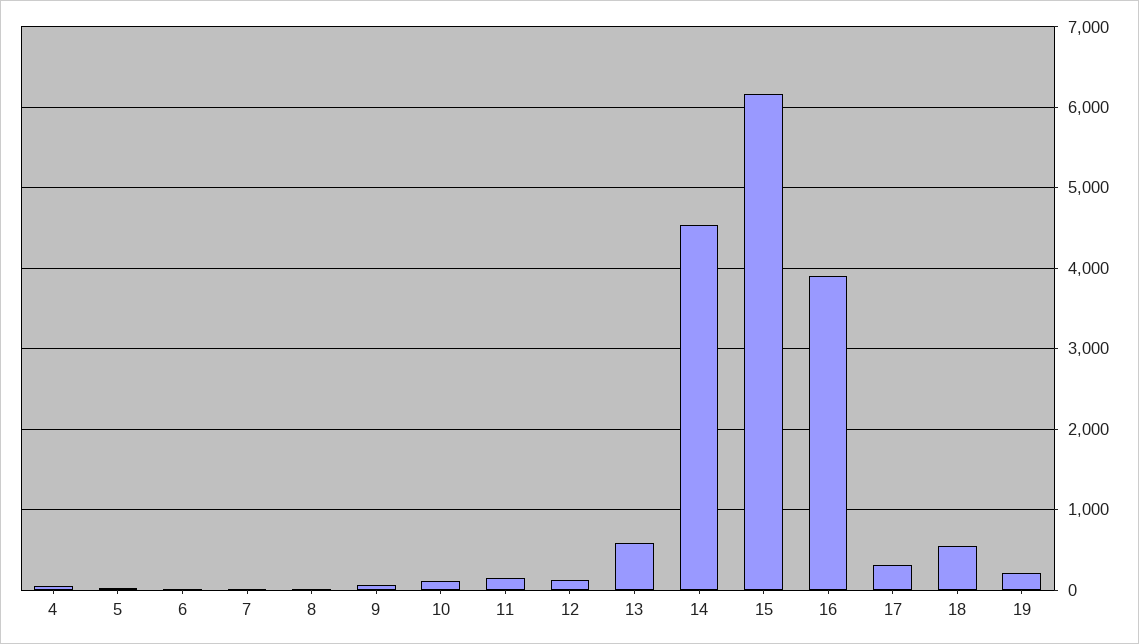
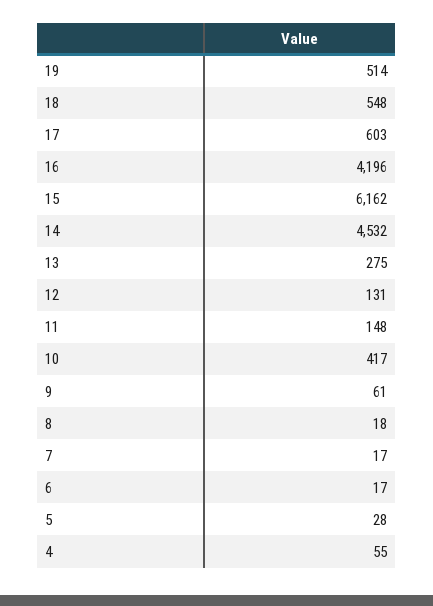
  {
    "4": 55,
    "5": 28,
    "6": 17,
    "7": 17,
    "8": 18,
    "9": 61,
-   "10": 100,
+   "10": 417,
    "11": 148,
    "12": 131,
-   "13": 600,
+   "13": 275,
    "14": 4532,
    "15": 6162,
-   "16": 3900,
+   "16": 4196,
-   "17": 300,
+   "17": 603,
    "18": 548,
-   "19": 200
+   "19": 514
  }

